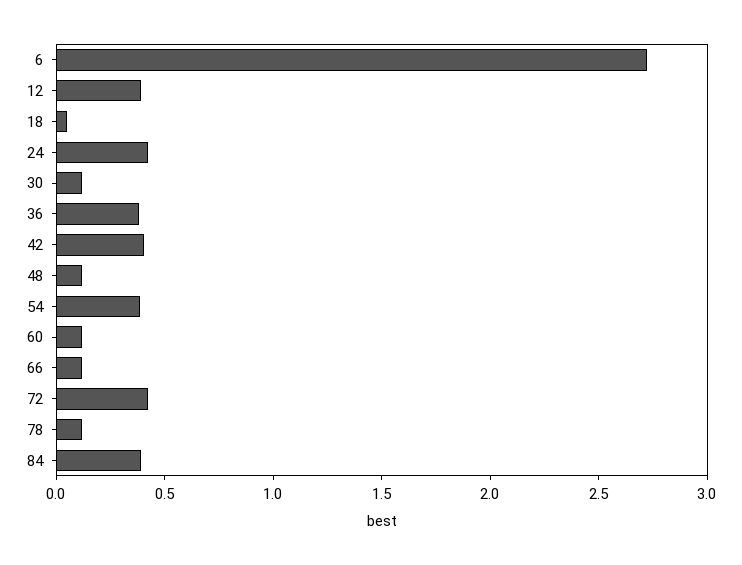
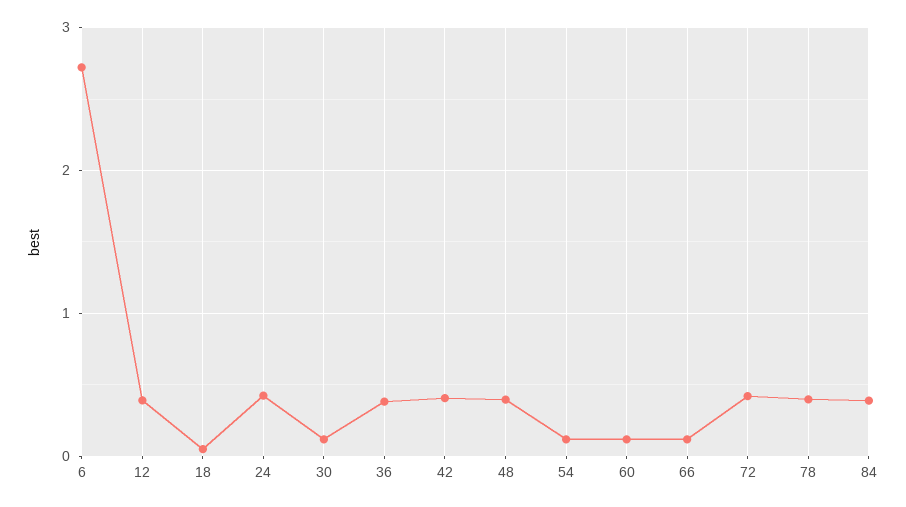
  {
    "6": 2.7,
    "12": 0.4,
    "18": 0,
    "24": 0.4,
    "30": 0.1,
    "36": 0.4,
    "42": 0.4,
-   "48": 0.1,
+   "48": 0.4,
-   "54": 0.4,
+   "54": 0.1,
    "60": 0.1,
    "66": 0.1,
    "72": 0.4,
-   "78": 0.1,
+   "78": 0.4,
    "84": 0.4
  }

